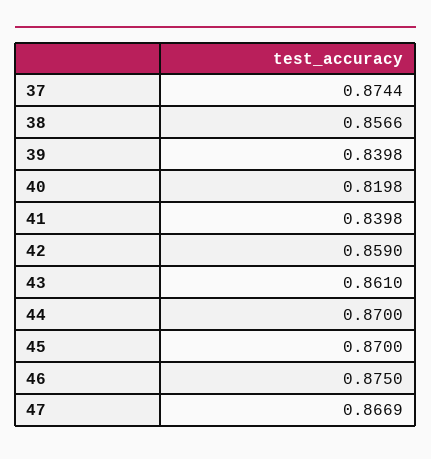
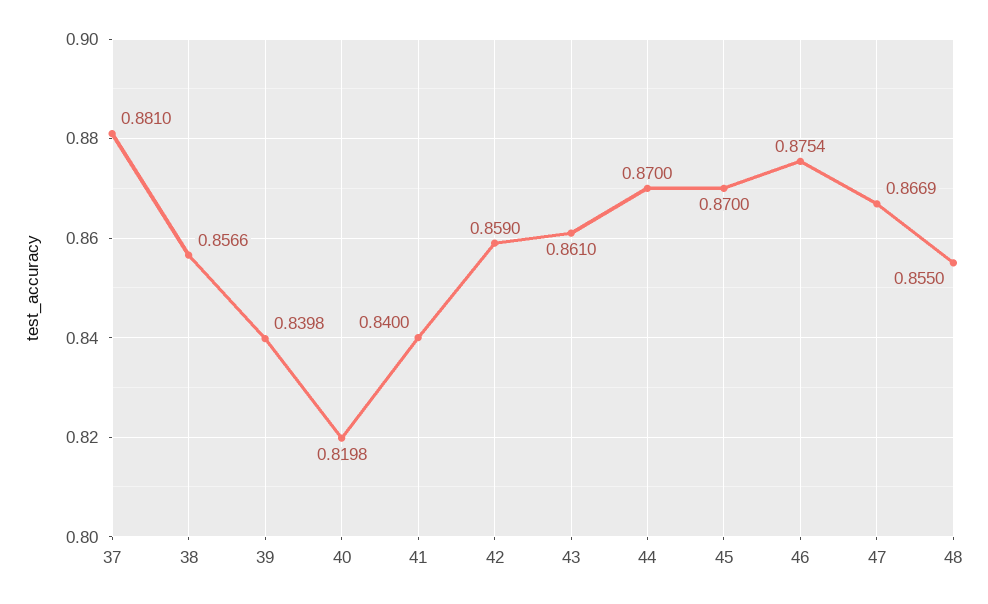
  {
-   "37": 0.8744,
+   "37": 0.881,
    "38": 0.8566,
    "39": 0.8398,
    "40": 0.8198,
-   "41": 0.8398,
+   "41": 0.84,
    "42": 0.859,
    "43": 0.861,
    "44": 0.87,
    "45": 0.87,
-   "46": 0.875,
+   "46": 0.8754,
-   "47": 0.8669
+   "47": 0.8669,
+   "48": 0.855
  }

